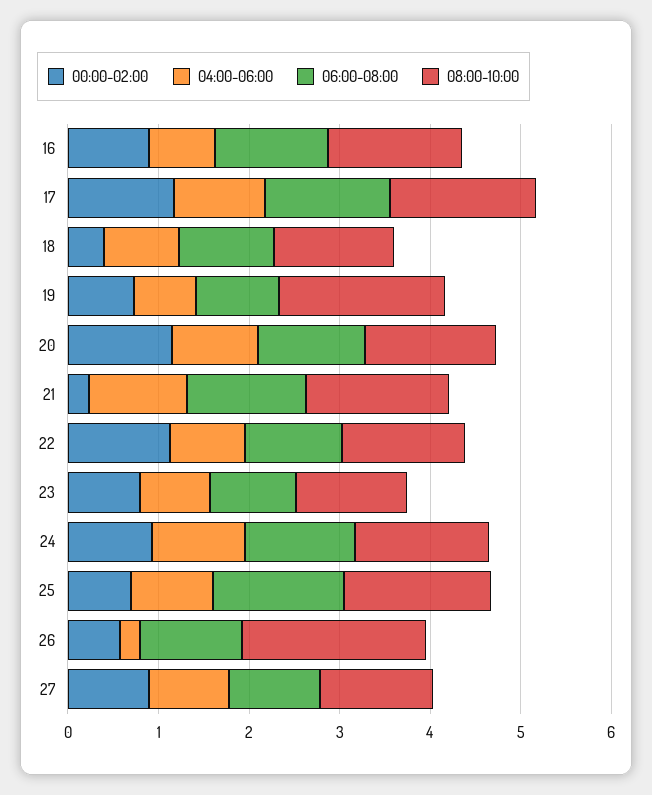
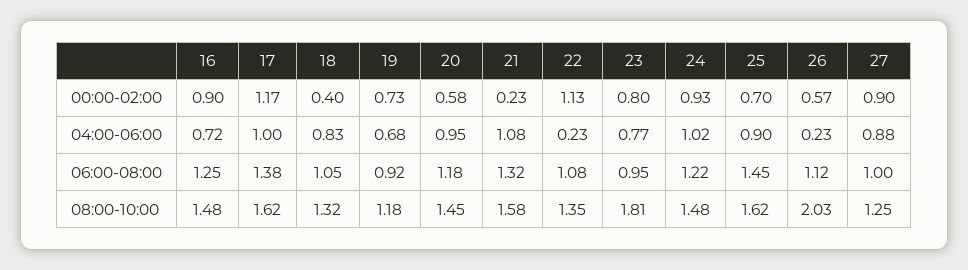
  {
    "00:00-02:00": {
      "16": 0.9,
      "17": 1.17,
      "18": 0.4,
      "19": 0.73,
-     "20": 1.2,
+     "20": 0.58,
      "21": 0.23,
      "22": 1.13,
      "23": 0.8,
      "24": 0.93,
      "25": 0.7,
      "26": 0.57,
      "27": 0.9
    },
    "04:00-06:00": {
      "16": 0.72,
      "17": 1,
      "18": 0.83,
      "19": 0.68,
      "20": 0.95,
      "21": 1.08,
-     "22": 0.8,
+     "22": 0.23,
      "23": 0.77,
      "24": 1.02,
      "25": 0.9,
      "26": 0.23,
      "27": 0.88
    },
    "06:00-08:00": {
      "16": 1.25,
      "17": 1.38,
      "18": 1.05,
      "19": 0.92,
      "20": 1.18,
      "21": 1.32,
      "22": 1.08,
      "23": 0.95,
      "24": 1.22,
      "25": 1.45,
      "26": 1.12,
      "27": 1
    },
    "08:00-10:00": {
      "16": 1.48,
      "17": 1.62,
      "18": 1.32,
-     "19": 1.8,
+     "19": 1.18,
      "20": 1.45,
      "21": 1.58,
      "22": 1.35,
-     "23": 1.2,
+     "23": 1.81,
      "24": 1.48,
      "25": 1.62,
      "26": 2.03,
      "27": 1.25
    }
  }

